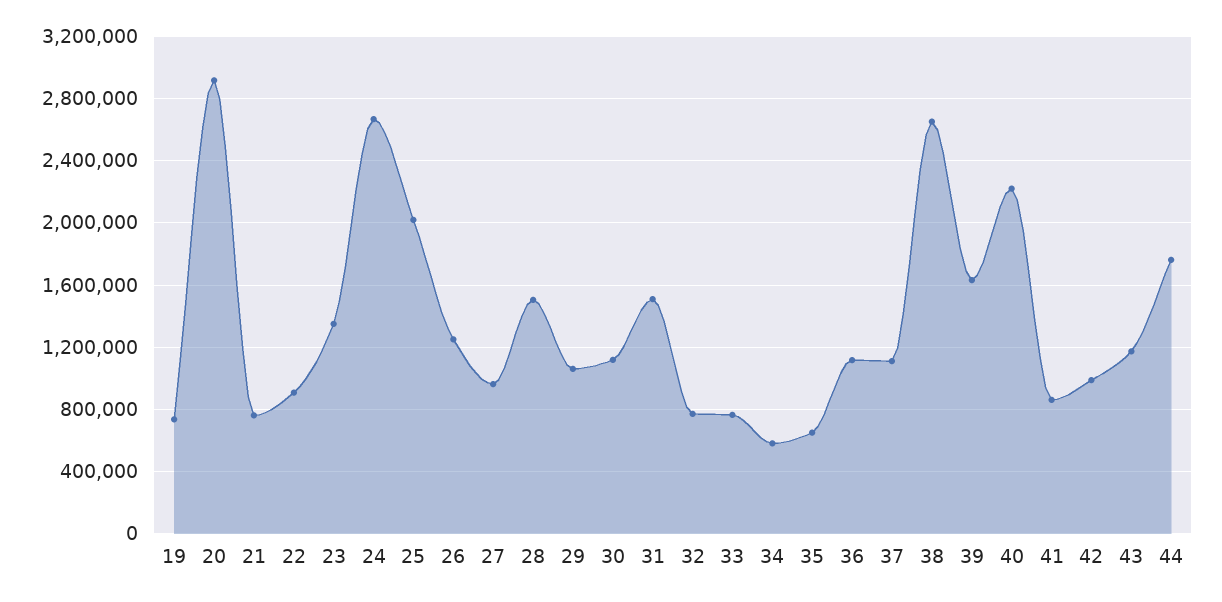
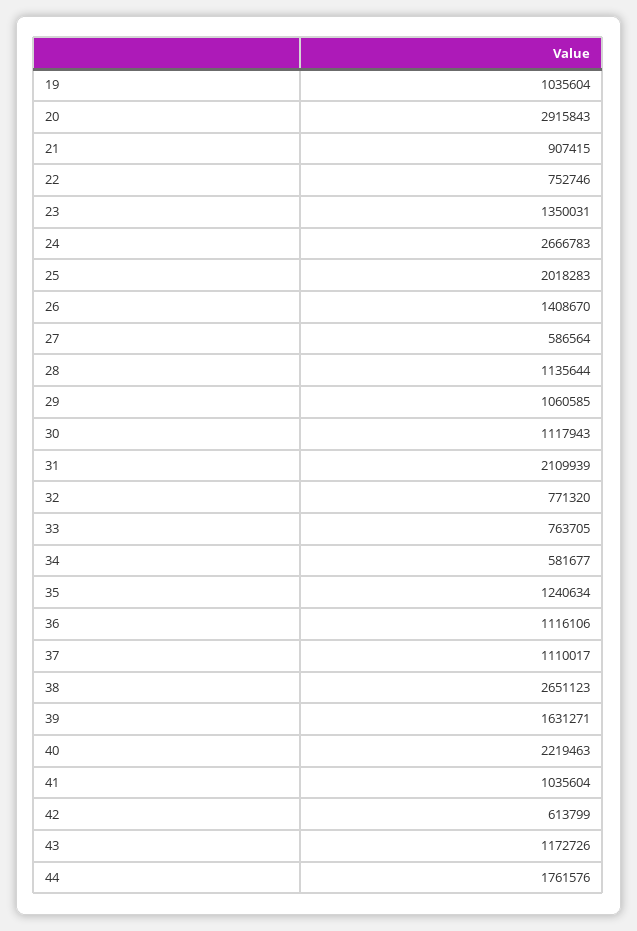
  {
-   "19": 750000,
+   "19": 1035604,
    "20": 2915843,
-   "21": 750000,
+   "21": 907415,
-   "22": 900000,
+   "22": 752746,
    "23": 1350031,
    "24": 2666783,
    "25": 2018283,
-   "26": 1250000,
+   "26": 1408670,
-   "27": 950000,
+   "27": 586564,
-   "28": 1500000,
+   "28": 1135644,
    "29": 1060585,
    "30": 1117943,
-   "31": 1500000,
+   "31": 2109939,
    "32": 771320,
    "33": 763705,
    "34": 581677,
-   "35": 650000,
+   "35": 1240634,
    "36": 1116106,
    "37": 1110017,
    "38": 2651123,
    "39": 1631271,
    "40": 2219463,
-   "41": 850000,
+   "41": 1035604,
-   "42": 1000000,
+   "42": 613799,
    "43": 1172726,
    "44": 1761576
  }

